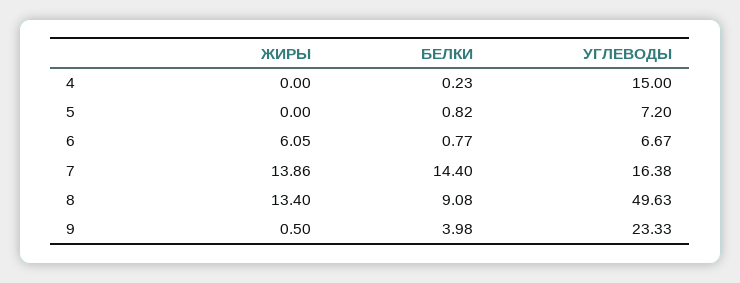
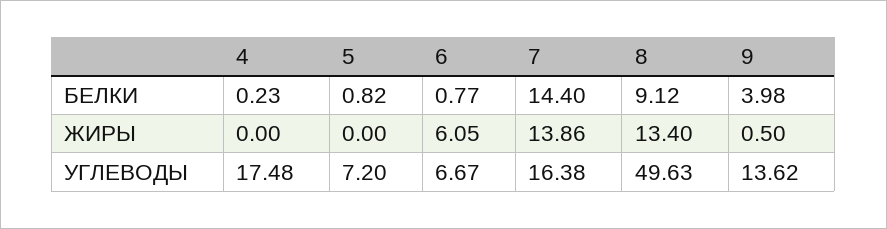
  {
    "ЖИРЫ": {
      "4": 0,
      "5": 0,
      "6": 6.05,
      "7": 13.86,
      "8": 13.4,
      "9": 0.5
    },
    "БЕЛКИ": {
      "4": 0.23,
      "5": 0.82,
      "6": 0.77,
      "7": 14.4,
-     "8": 9.08,
+     "8": 9.12,
      "9": 3.98
    },
    "УГЛЕВОДЫ": {
-     "4": 15,
+     "4": 17.48,
      "5": 7.2,
      "6": 6.67,
      "7": 16.38,
      "8": 49.63,
-     "9": 23.33
+     "9": 13.62
    }
  }

